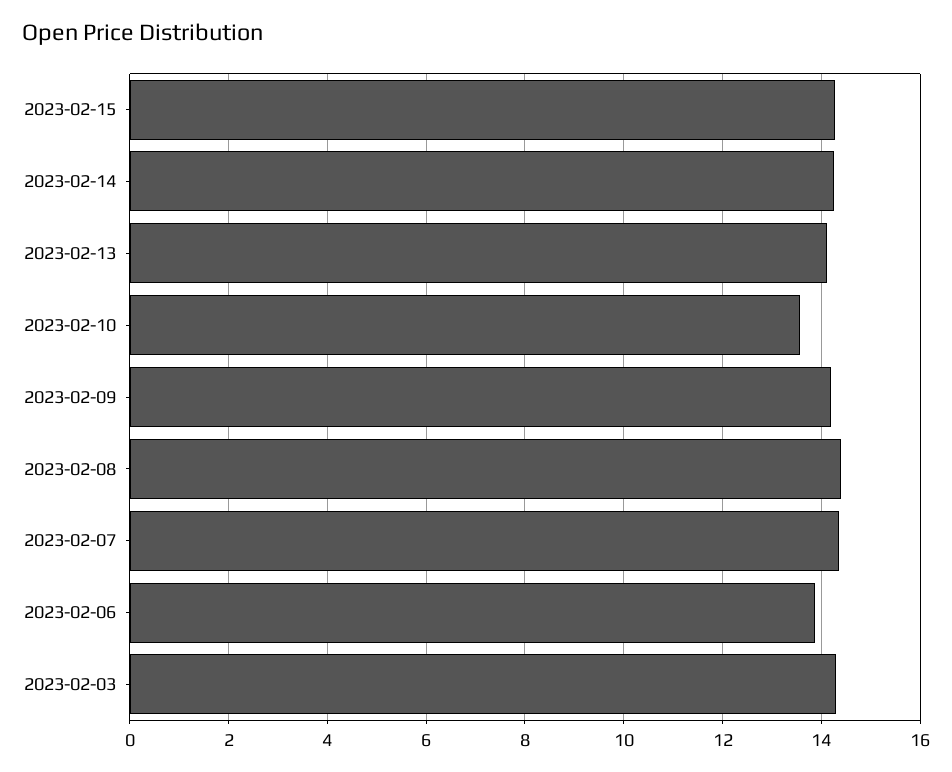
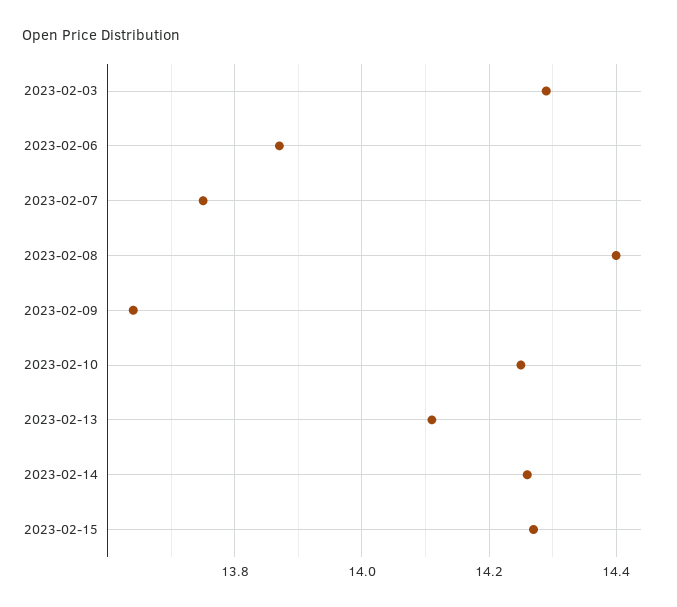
  {
    "2023-02-15": 14.25,
    "2023-02-14": 14.25,
    "2023-02-13": 14.1,
-   "2023-02-10": 13.6,
+   "2023-02-10": 14.25,
-   "2023-02-09": 14.2,
+   "2023-02-09": 13.65,
    "2023-02-08": 14.4,
-   "2023-02-07": 14.4,
+   "2023-02-07": 13.75,
    "2023-02-06": 13.85,
    "2023-02-03": 14.3
  }

